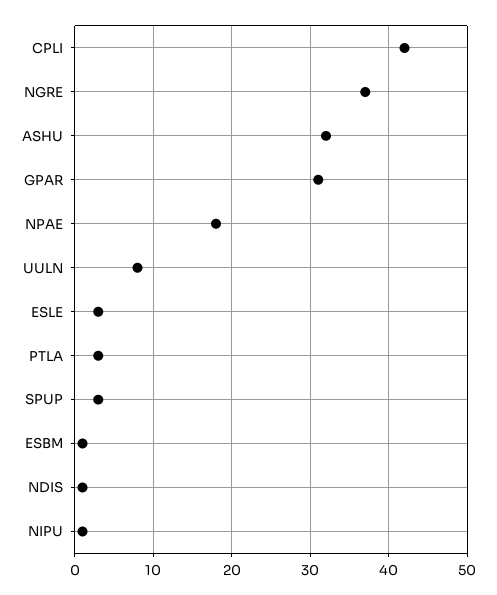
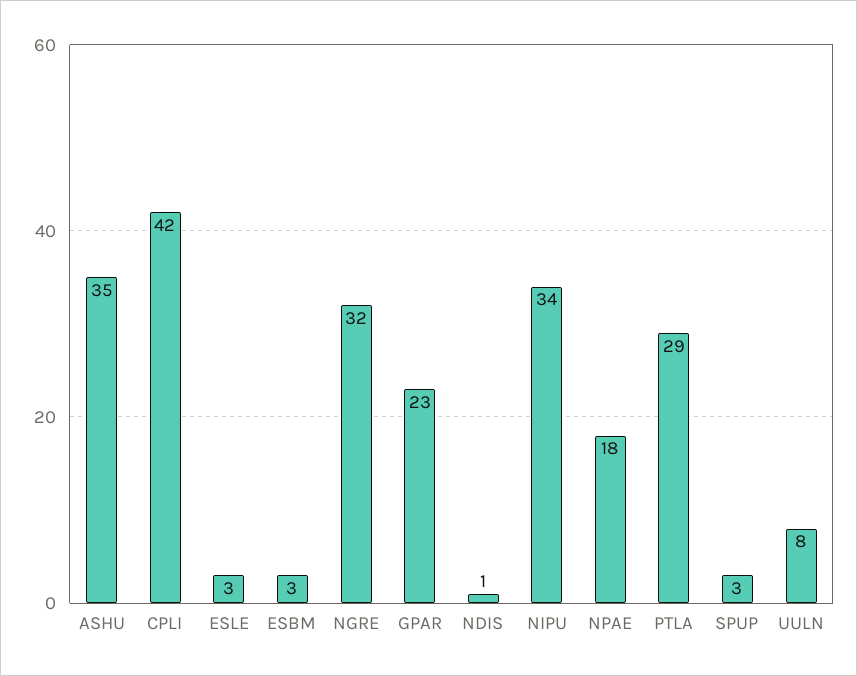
  {
    "CPLI": 42,
-   "NGRE": 37,
+   "NGRE": 32,
-   "ASHU": 32,
+   "ASHU": 35,
-   "GPAR": 31,
+   "GPAR": 23,
    "NPAE": 18,
    "UULN": 8,
    "ESLE": 3,
-   "PTLA": 3,
+   "PTLA": 29,
    "SPUP": 3,
-   "ESBM": 1,
+   "ESBM": 3,
    "NDIS": 1,
-   "NIPU": 1
+   "NIPU": 34
  }

